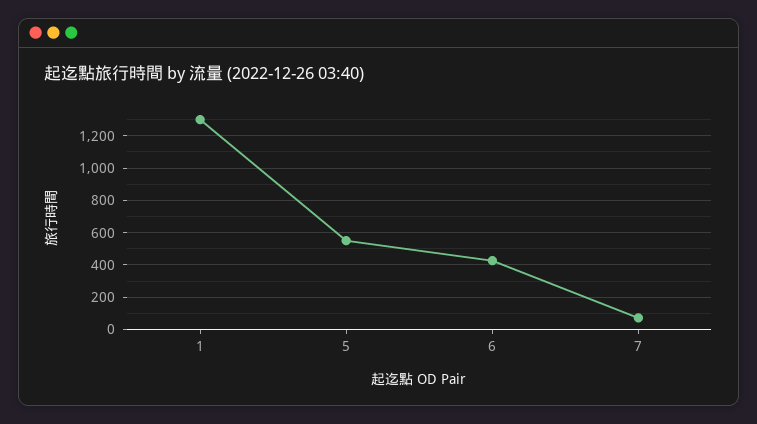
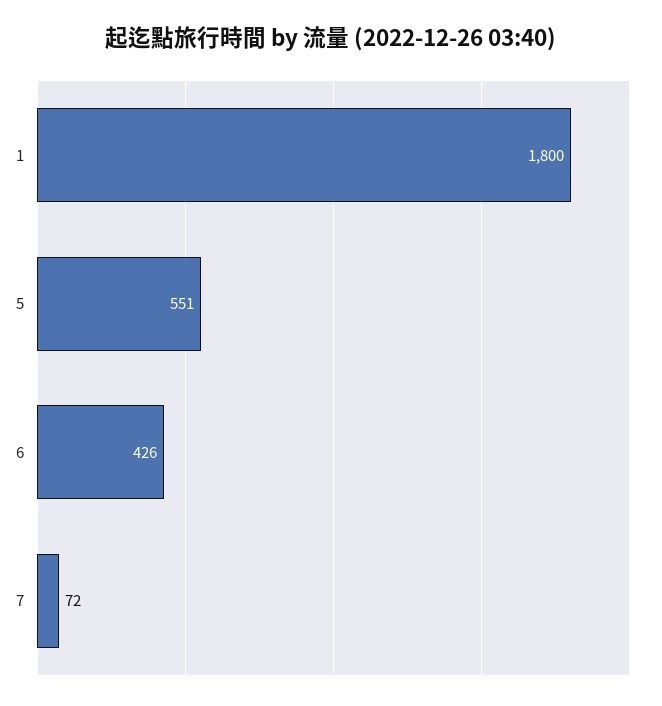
  {
-   "1": 1300,
+   "1": 1800,
    "5": 551,
    "6": 426,
    "7": 72
  }

